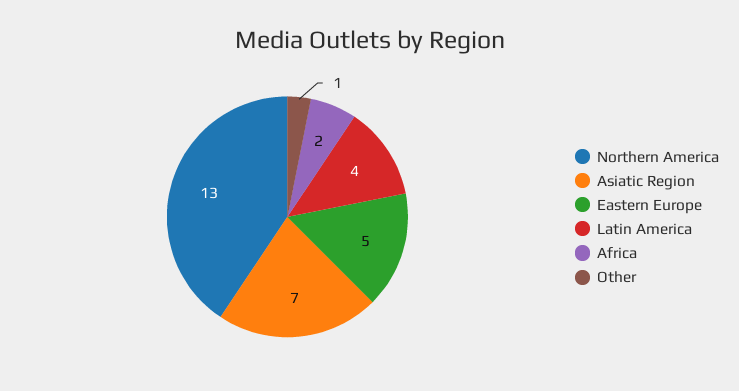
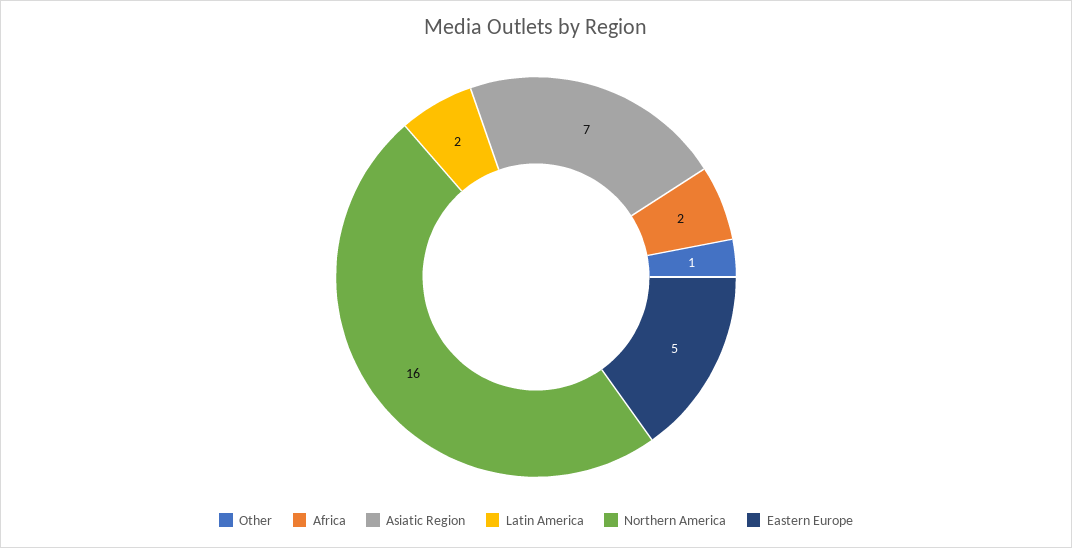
  {
-   "Northern America": 13,
+   "Northern America": 16,
    "Asiatic Region": 7,
    "Eastern Europe": 5,
-   "Latin America": 4,
+   "Latin America": 2,
    "Africa": 2,
    "Other": 1
  }

